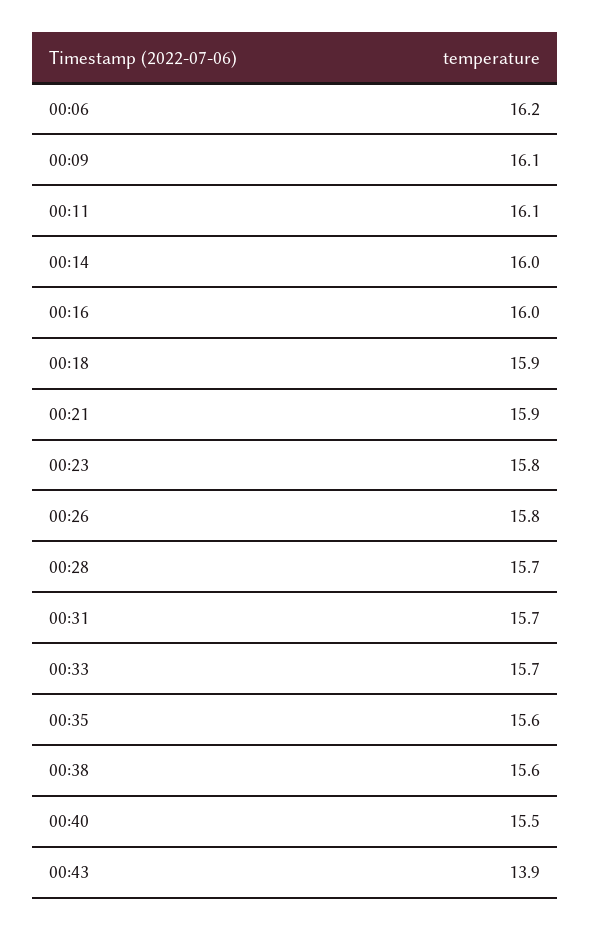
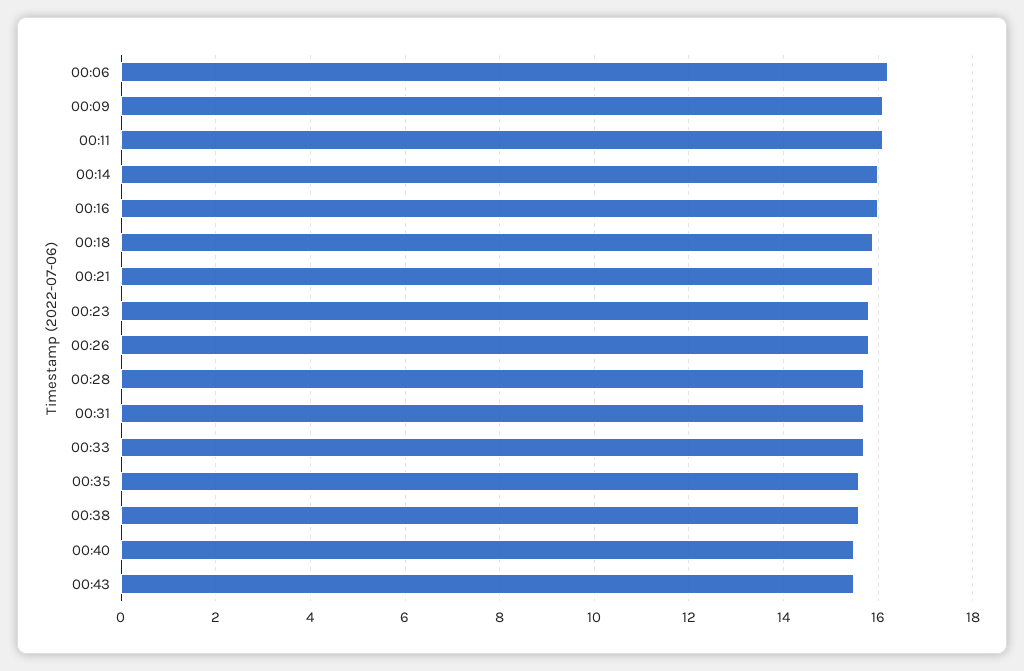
  {
    "00:06": 16.2,
    "00:09": 16.1,
    "00:11": 16.1,
    "00:14": 16,
    "00:16": 16,
    "00:18": 15.9,
    "00:21": 15.9,
    "00:23": 15.8,
    "00:26": 15.8,
    "00:28": 15.7,
    "00:31": 15.7,
    "00:33": 15.7,
    "00:35": 15.6,
    "00:38": 15.6,
    "00:40": 15.5,
-   "00:43": 13.9
+   "00:43": 15.5
  }

